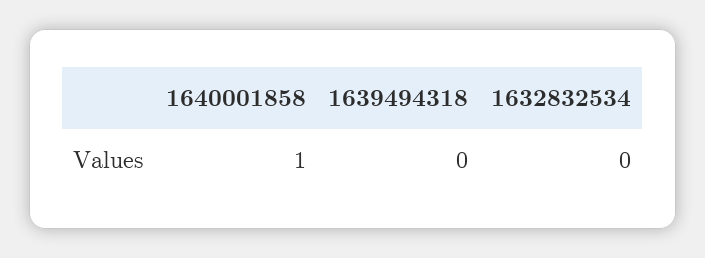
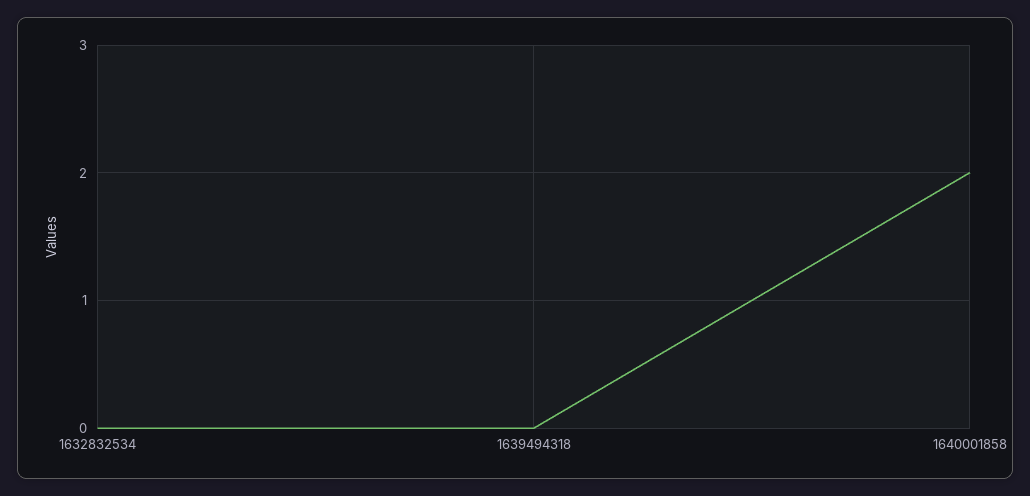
  {
-   "1640001858": 1,
+   "1640001858": 2,
    "1639494318": 0,
    "1632832534": 0
  }

